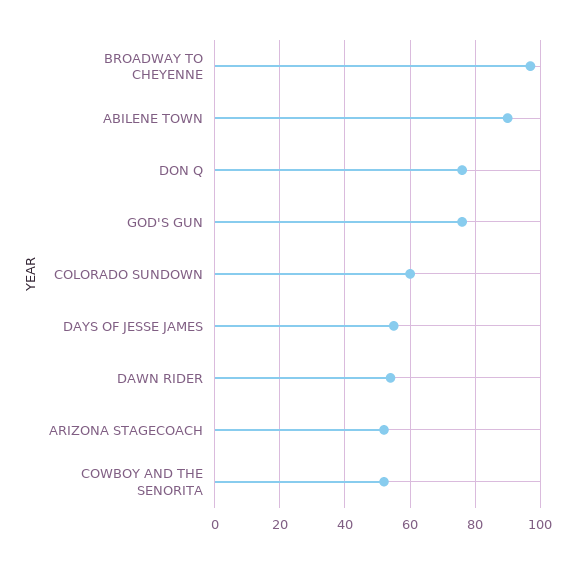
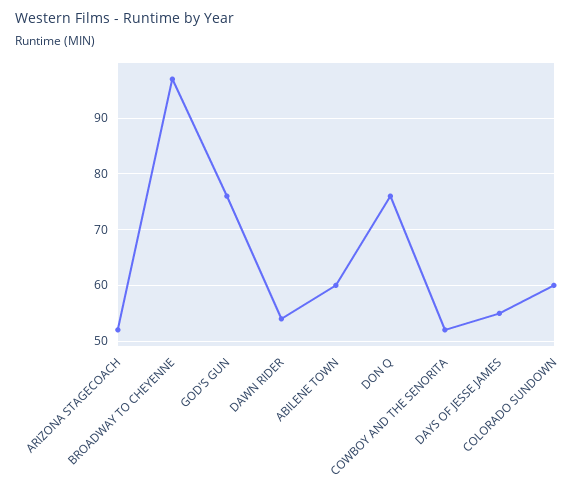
  {
    "BROADWAY TO CHEYENNE": 95,
-   "ABILENE TOWN": 90,
+   "ABILENE TOWN": 60,
    "DON Q": 75,
    "GOD'S GUN": 75,
    "COLORADO SUNDOWN": 60,
    "DAYS OF JESSE JAMES": 55,
    "DAWN RIDER": 55,
    "ARIZONA STAGECOACH": 50,
    "COWBOY AND THE SENORITA": 50
  }

